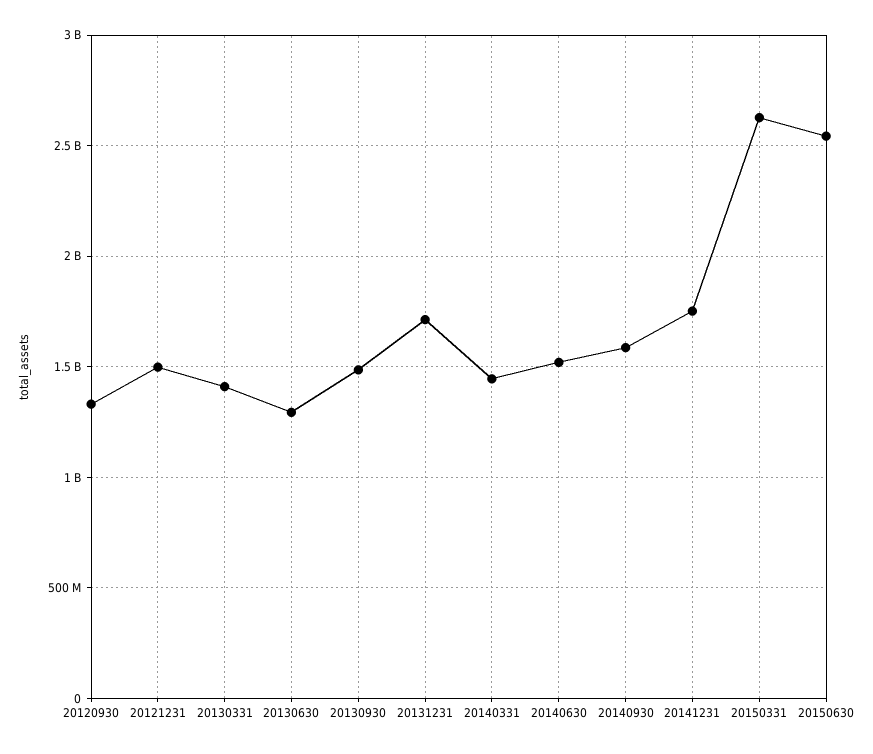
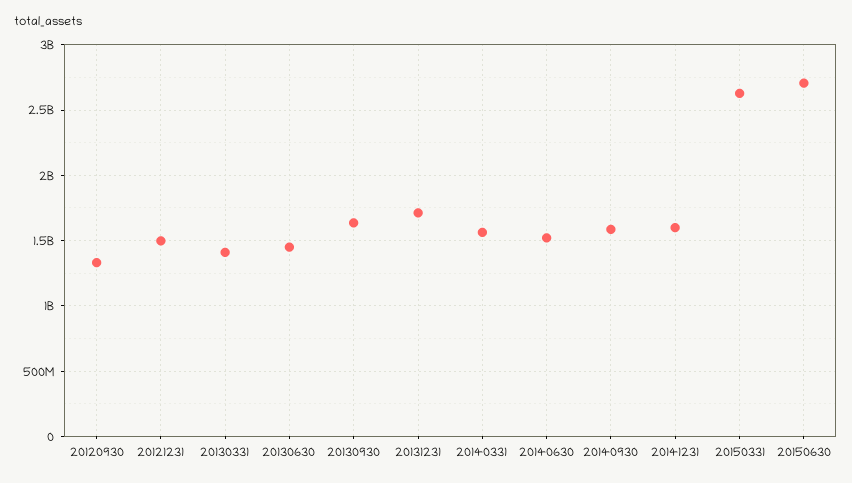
  {
    "20120930": 1350000000,
    "20121231": 1500000000,
    "20130331": 1400000000,
-   "20130630": 1300000000,
+   "20130630": 1450000000,
-   "20130930": 1500000000,
+   "20130930": 1650000000,
    "20131231": 1700000000,
-   "20140331": 1450000000,
+   "20140331": 1550000000,
    "20140630": 1500000000,
    "20140930": 1600000000,
-   "20141231": 1750000000,
+   "20141231": 1600000000,
    "20150331": 2650000000,
-   "20150630": 2550000000
+   "20150630": 2700000000
  }

